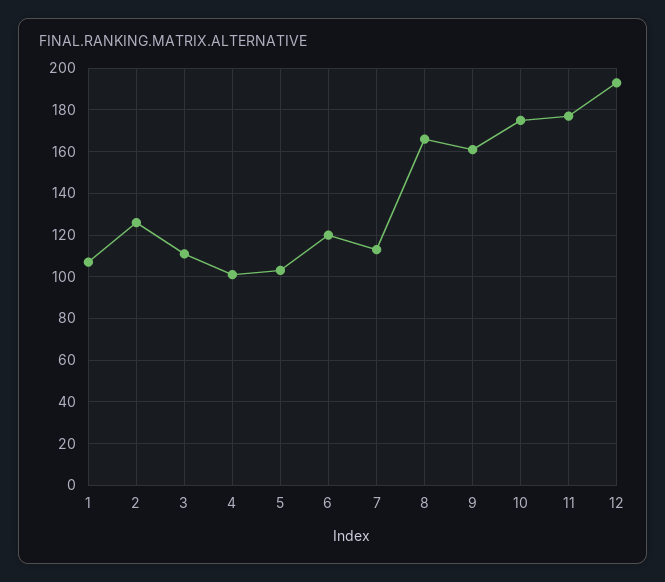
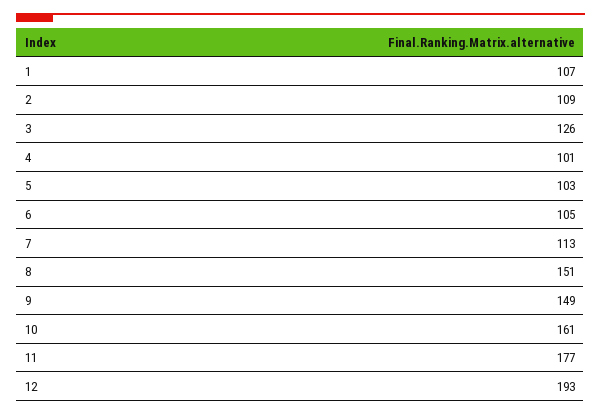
  {
    "1": 107,
-   "2": 125,
+   "2": 109,
-   "3": 110,
+   "3": 126,
    "4": 101,
    "5": 103,
-   "6": 120,
+   "6": 105,
    "7": 113,
-   "8": 165,
+   "8": 151,
-   "9": 160,
+   "9": 149,
-   "10": 175,
+   "10": 161,
    "11": 177,
    "12": 193
  }

